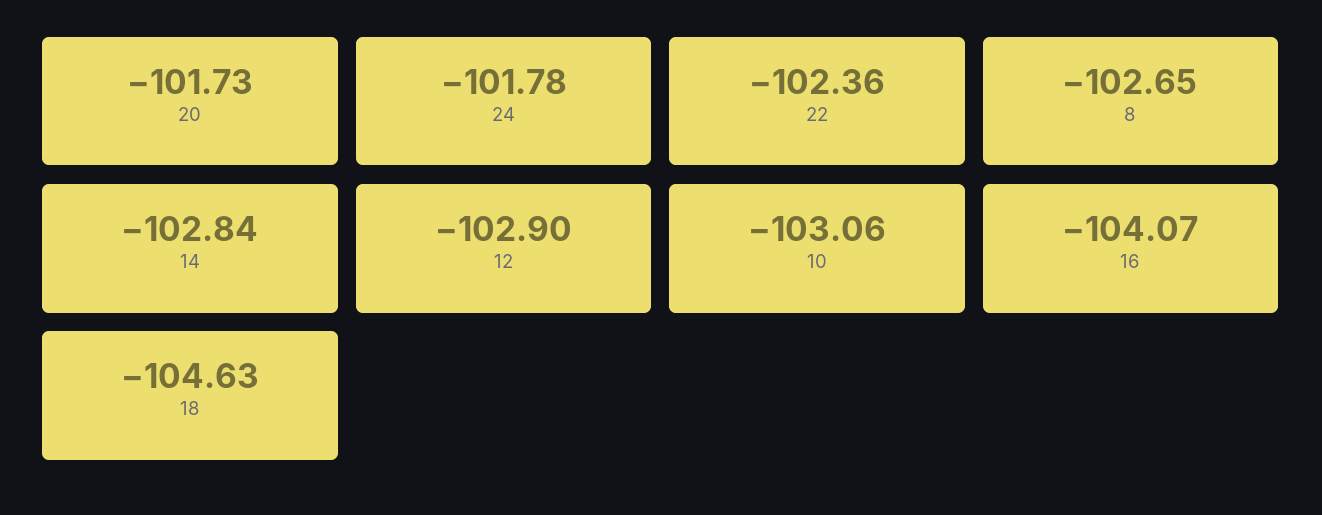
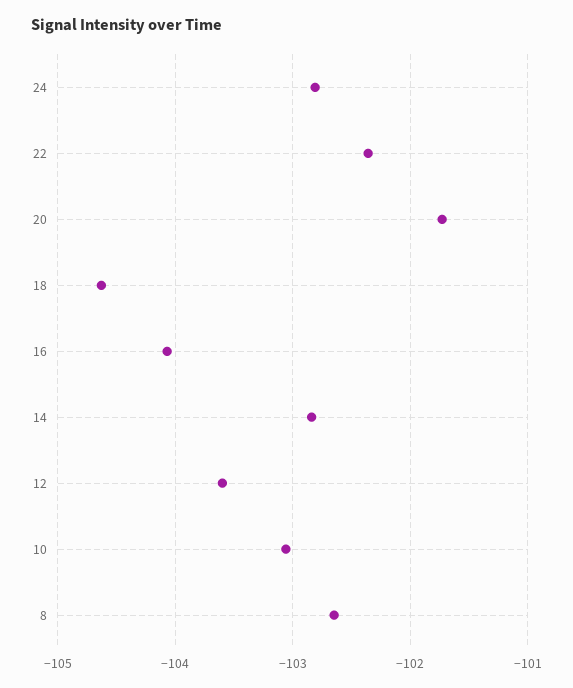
  {
    "20": -101.73,
-   "24": -101.78,
+   "24": -102.8,
    "22": -102.36,
    "8": -102.65,
    "14": -102.84,
-   "12": -102.9,
+   "12": -103.6,
    "10": -103.06,
    "16": -104.07,
    "18": -104.63
  }

